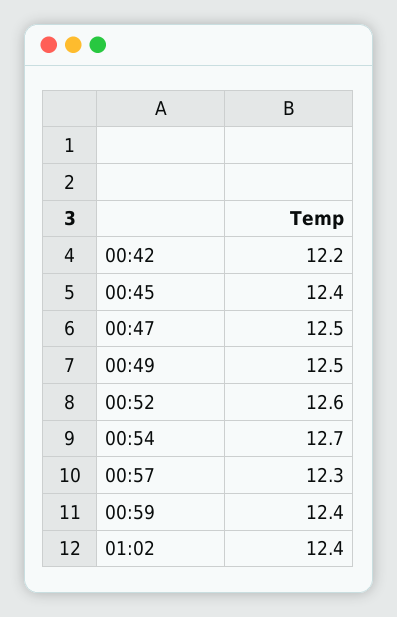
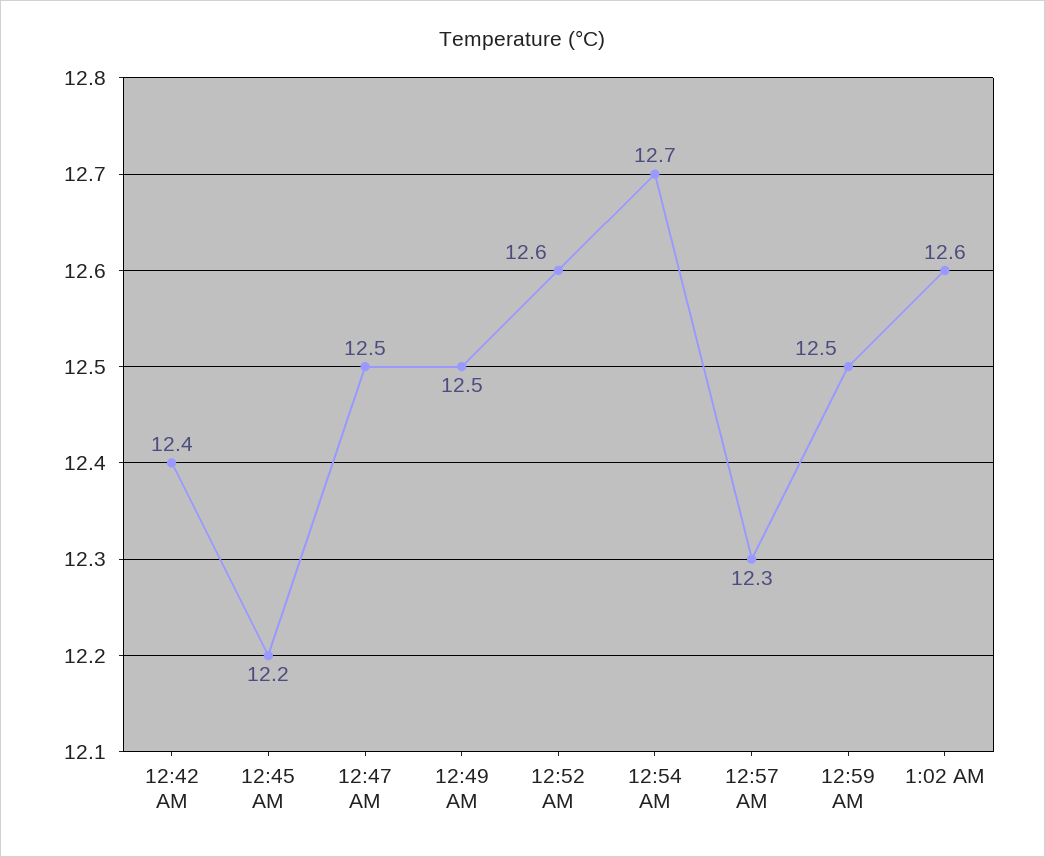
  {
-   "00:42": 12.2,
+   "00:42": 12.4,
-   "00:45": 12.4,
+   "00:45": 12.2,
    "00:47": 12.5,
    "00:49": 12.5,
    "00:52": 12.6,
    "00:54": 12.7,
    "00:57": 12.3,
-   "00:59": 12.4,
+   "00:59": 12.5,
-   "01:02": 12.4
+   "01:02": 12.6
  }

